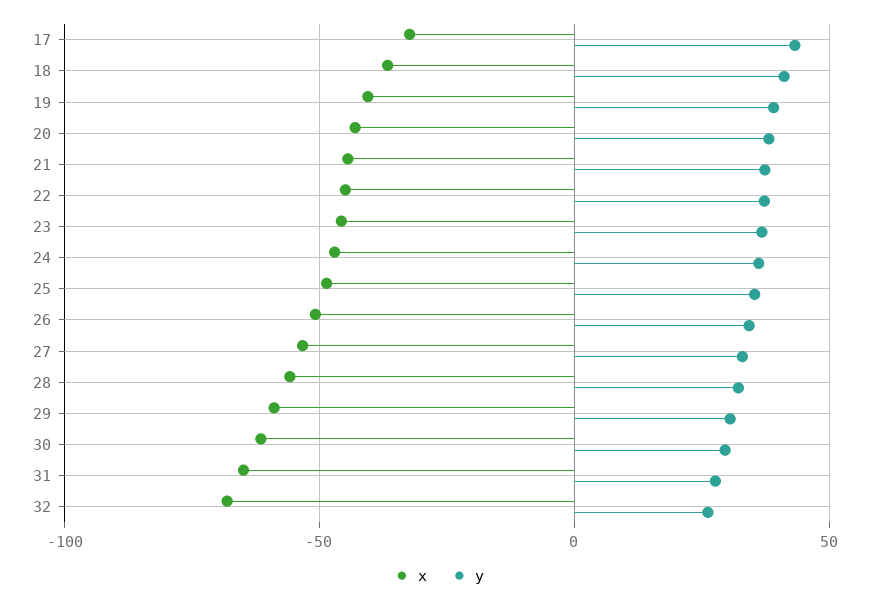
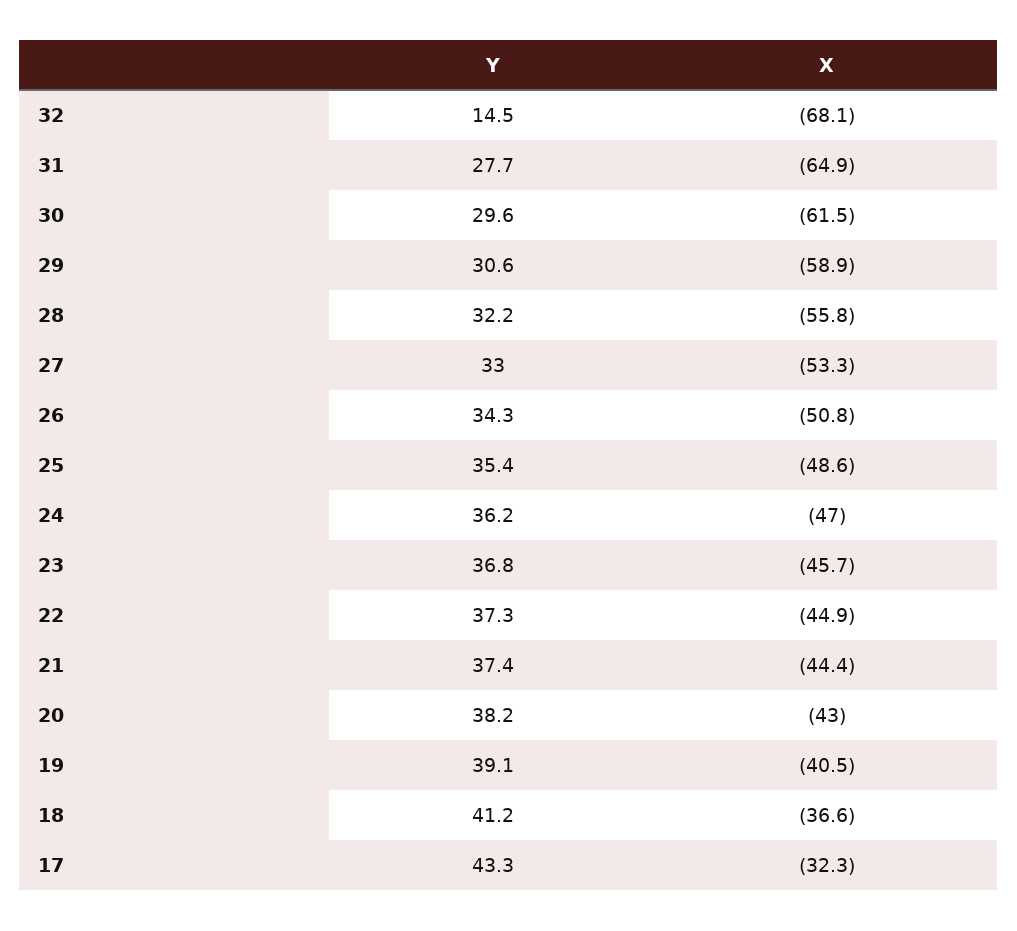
  {
    "x": {
      "17": -32.3,
      "18": -36.6,
      "19": -40.5,
      "20": -43,
      "21": -44.4,
      "22": -44.9,
      "23": -45.7,
      "24": -47,
      "25": -48.6,
      "26": -50.8,
      "27": -53.3,
      "28": -55.8,
      "29": -58.9,
      "30": -61.5,
      "31": -64.9,
      "32": -68.1
    },
    "y": {
      "17": 43.3,
      "18": 41.2,
      "19": 39.1,
      "20": 38.2,
      "21": 37.4,
      "22": 37.3,
      "23": 36.8,
      "24": 36.2,
      "25": 35.4,
      "26": 34.3,
      "27": 33,
      "28": 32.2,
      "29": 30.6,
      "30": 29.6,
      "31": 27.7,
-     "32": 25
+     "32": 14.5
    }
  }

